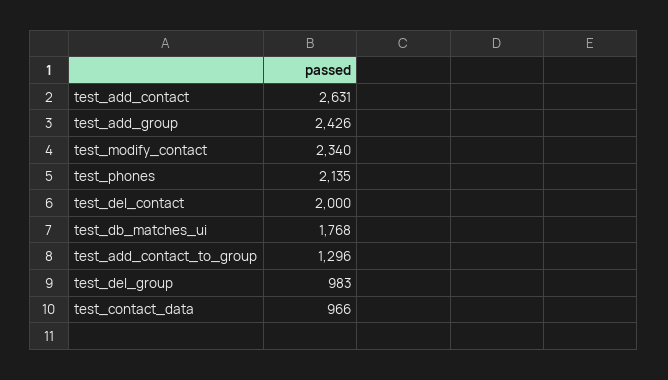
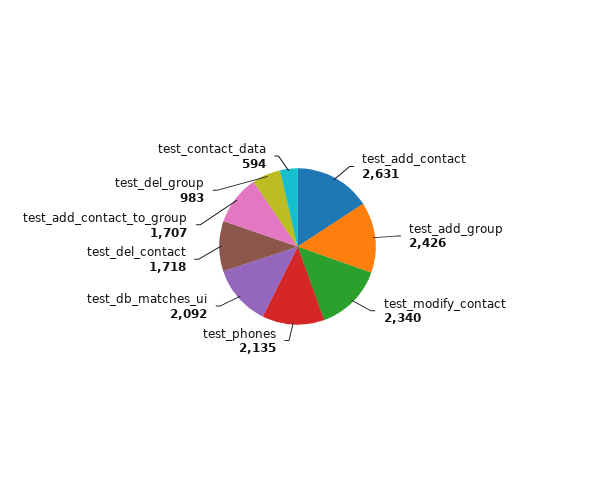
  {
    "test_add_contact": 2631,
    "test_add_group": 2426,
    "test_modify_contact": 2340,
    "test_phones": 2135,
-   "test_del_contact": 2000,
+   "test_del_contact": 1718,
-   "test_db_matches_ui": 1768,
+   "test_db_matches_ui": 2092,
-   "test_add_contact_to_group": 1296,
+   "test_add_contact_to_group": 1707,
    "test_del_group": 983,
-   "test_contact_data": 966
+   "test_contact_data": 594
  }

